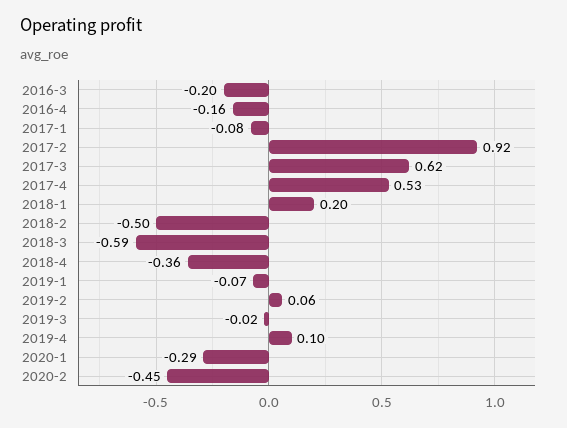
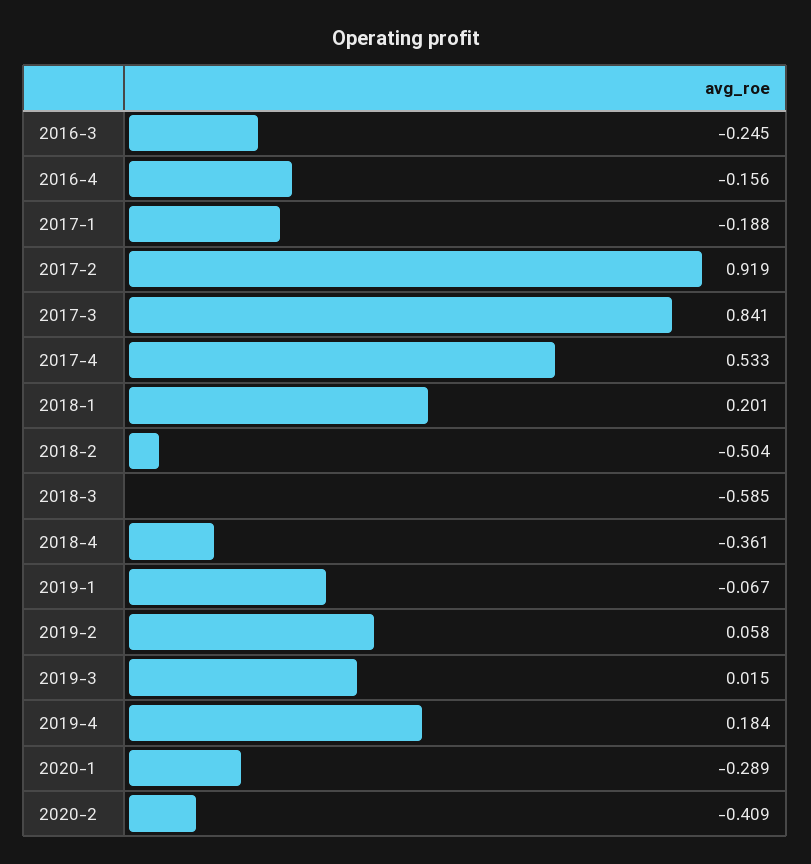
  {
-   "2016-3": -0.2,
+   "2016-3": -0.245,
    "2016-4": -0.156,
-   "2017-1": -0.08,
+   "2017-1": -0.188,
    "2017-2": 0.919,
-   "2017-3": 0.62,
+   "2017-3": 0.841,
    "2017-4": 0.533,
    "2018-1": 0.201,
    "2018-2": -0.504,
    "2018-3": -0.585,
    "2018-4": -0.361,
    "2019-1": -0.067,
    "2019-2": 0.058,
-   "2019-3": -0.02,
+   "2019-3": 0.015,
-   "2019-4": 0.1,
+   "2019-4": 0.184,
    "2020-1": -0.289,
-   "2020-2": -0.45
+   "2020-2": -0.409
  }

